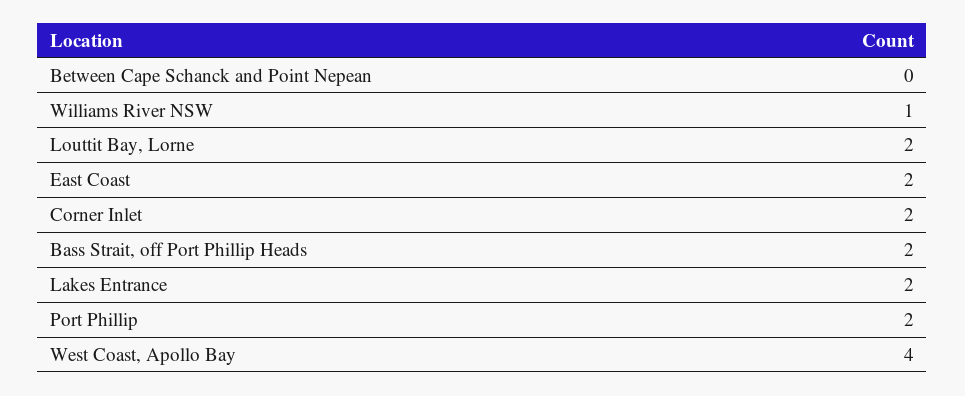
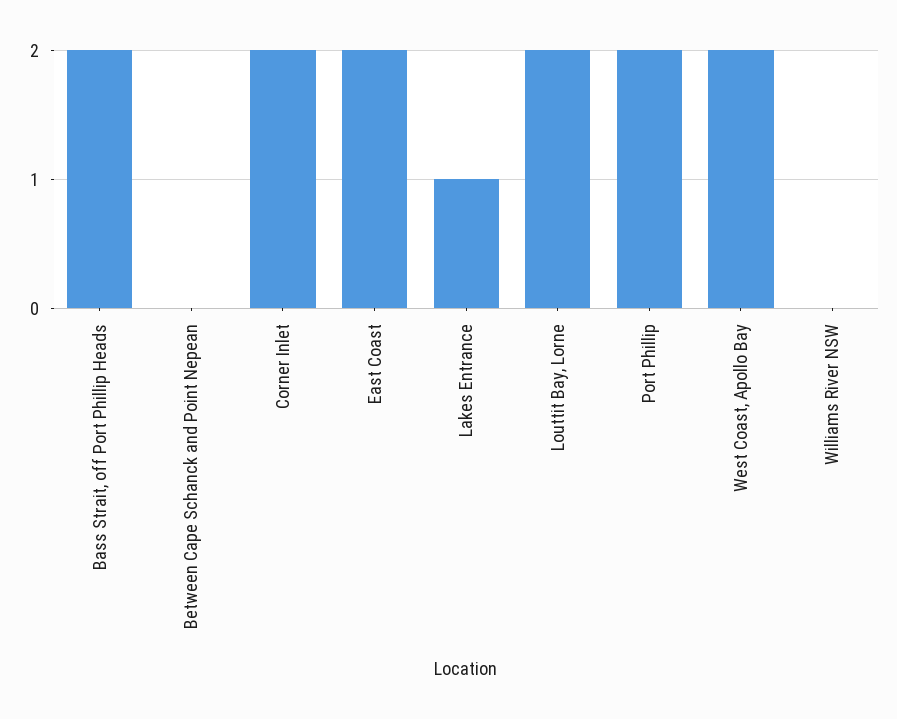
  {
    "Between Cape Schanck and Point Nepean": 0,
-   "Williams River NSW": 1,
+   "Williams River NSW": 0,
    "Louttit Bay, Lorne": 2,
    "East Coast": 2,
    "Corner Inlet": 2,
    "Bass Strait, off Port Phillip Heads": 2,
-   "Lakes Entrance": 2,
+   "Lakes Entrance": 1,
    "Port Phillip": 2,
-   "West Coast, Apollo Bay": 4
+   "West Coast, Apollo Bay": 2
  }

